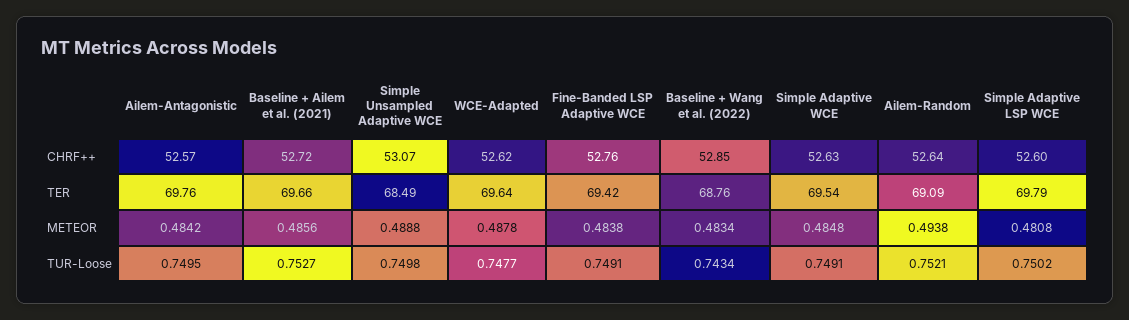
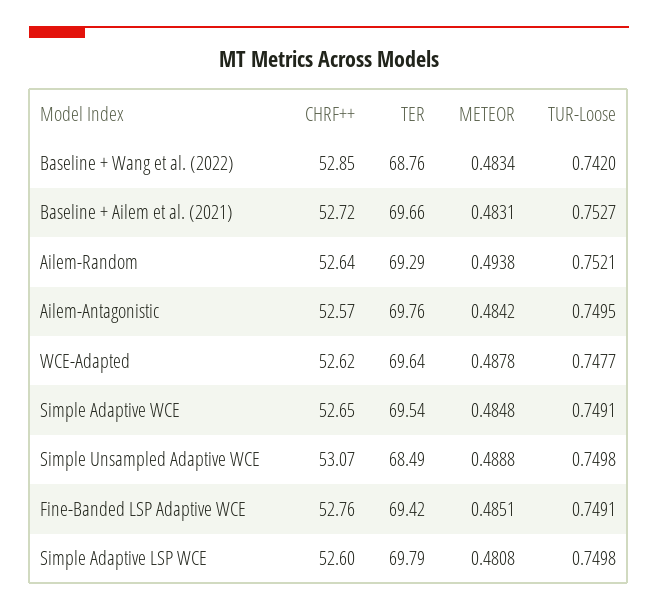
  {
    "Ailem-Antagonistic": {
      "CHRF++": 52.57,
      "TER": 69.76,
      "METEOR": 0.4842,
      "TUR-Loose": 0.7495
    },
    "Baseline + Ailem et al. (2021)": {
      "CHRF++": 52.72,
      "TER": 69.66,
-     "METEOR": 0.4856,
+     "METEOR": 0.4831,
      "TUR-Loose": 0.7527
    },
    "Simple Unsampled Adaptive WCE": {
      "CHRF++": 53.07,
      "TER": 68.49,
      "METEOR": 0.4888,
      "TUR-Loose": 0.7498
    },
    "WCE-Adapted": {
      "CHRF++": 52.62,
      "TER": 69.64,
      "METEOR": 0.4878,
      "TUR-Loose": 0.7477
    },
    "Fine-Banded LSP Adaptive WCE": {
      "CHRF++": 52.76,
      "TER": 69.42,
-     "METEOR": 0.4838,
+     "METEOR": 0.4851,
      "TUR-Loose": 0.7491
    },
    "Baseline + Wang et al. (2022)": {
      "CHRF++": 52.85,
      "TER": 68.76,
      "METEOR": 0.4834,
-     "TUR-Loose": 0.7434
+     "TUR-Loose": 0.742
    },
    "Simple Adaptive WCE": {
-     "CHRF++": 52.63,
+     "CHRF++": 52.65,
      "TER": 69.54,
      "METEOR": 0.4848,
      "TUR-Loose": 0.7491
    },
    "Ailem-Random": {
      "CHRF++": 52.64,
-     "TER": 69.09,
+     "TER": 69.29,
      "METEOR": 0.4938,
      "TUR-Loose": 0.7521
    },
    "Simple Adaptive LSP WCE": {
      "CHRF++": 52.6,
      "TER": 69.79,
      "METEOR": 0.4808,
-     "TUR-Loose": 0.7502
+     "TUR-Loose": 0.7498
    }
  }

